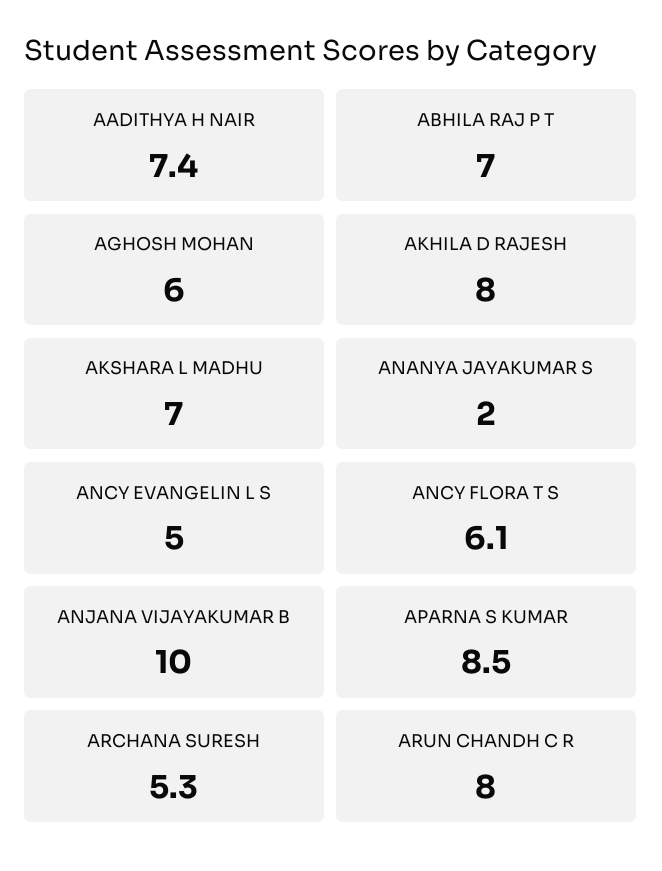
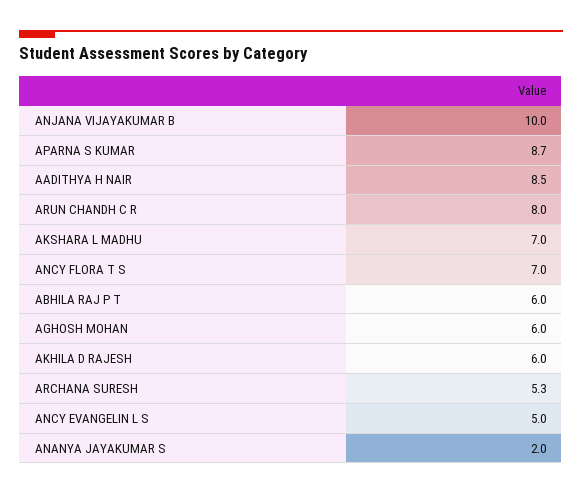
  {
-   "AADITHYA H NAIR": 7.4,
+   "AADITHYA H NAIR": 8.5,
-   "ABHILA RAJ P T": 7,
+   "ABHILA RAJ P T": 6,
    "AGHOSH MOHAN": 6,
-   "AKHILA D RAJESH": 8,
+   "AKHILA D RAJESH": 6,
    "AKSHARA L MADHU": 7,
    "ANANYA JAYAKUMAR S": 2,
    "ANCY EVANGELIN L S": 5,
-   "ANCY FLORA T S": 6.1,
+   "ANCY FLORA T S": 7,
    "ANJANA VIJAYAKUMAR B": 10,
-   "APARNA S KUMAR": 8.5,
+   "APARNA S KUMAR": 8.7,
    "ARCHANA SURESH": 5.3,
    "ARUN CHANDH C R": 8
  }

